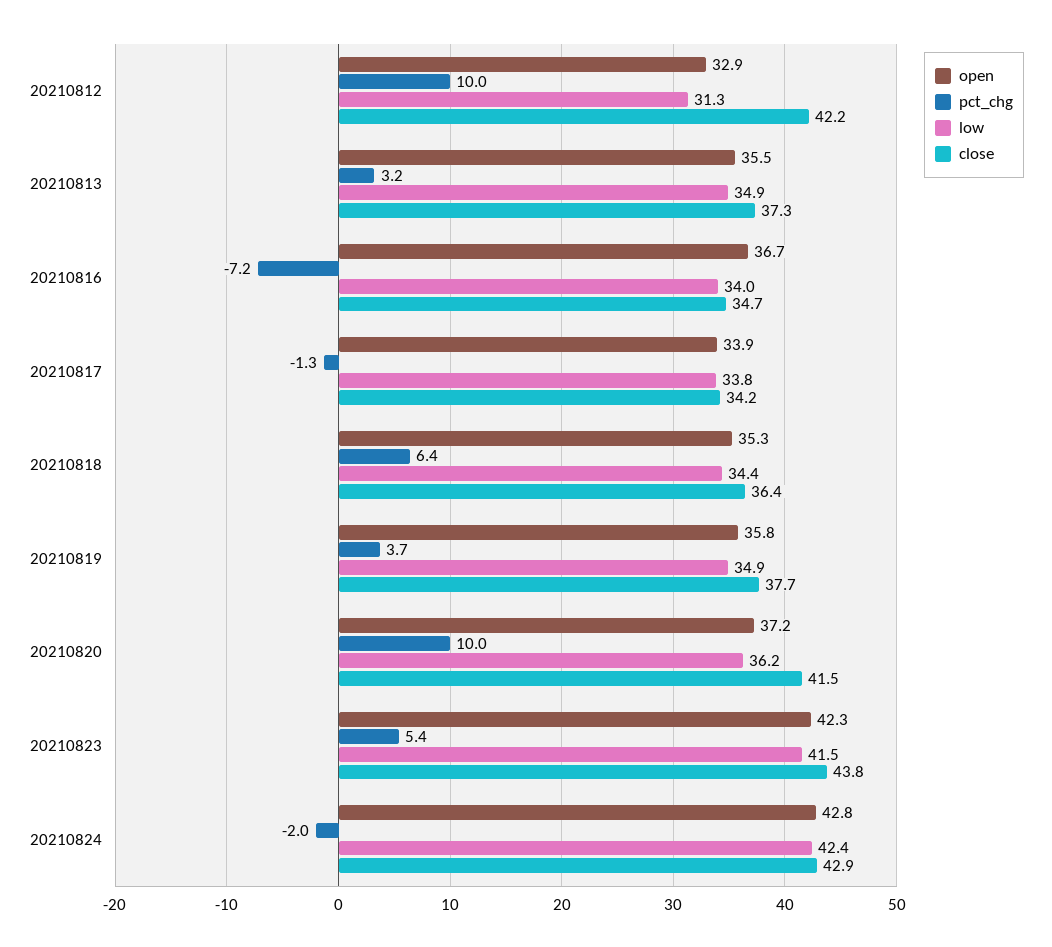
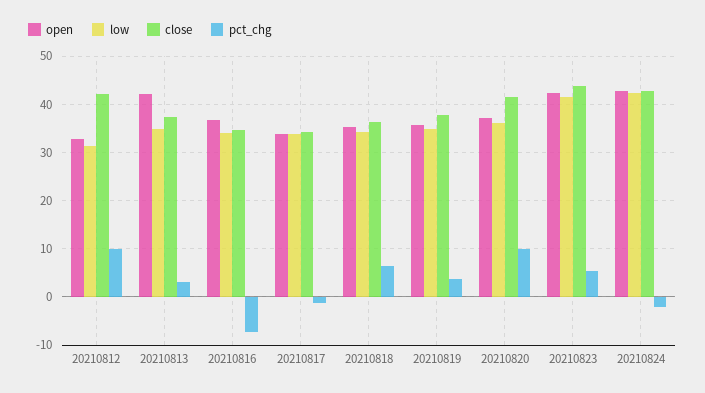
  {
    "open": {
      "20210812": 32.9,
-     "20210813": 35.5,
+     "20210813": 42,
      "20210816": 36.7,
      "20210817": 33.9,
      "20210818": 35.3,
      "20210819": 35.8,
      "20210820": 37.2,
      "20210823": 42.3,
      "20210824": 42.8
    },
    "pct_chg": {
      "20210812": 10,
      "20210813": 3.2,
      "20210816": -7.2,
      "20210817": -1.3,
      "20210818": 6.4,
      "20210819": 3.7,
      "20210820": 10,
      "20210823": 5.4,
      "20210824": -2
    },
    "low": {
      "20210812": 31.3,
      "20210813": 34.9,
      "20210816": 34,
      "20210817": 33.8,
      "20210818": 34.4,
      "20210819": 34.9,
      "20210820": 36.2,
      "20210823": 41.5,
      "20210824": 42.4
    },
    "close": {
      "20210812": 42.2,
      "20210813": 37.3,
      "20210816": 34.7,
      "20210817": 34.2,
      "20210818": 36.4,
      "20210819": 37.7,
      "20210820": 41.5,
      "20210823": 43.8,
      "20210824": 42.9
    }
  }

